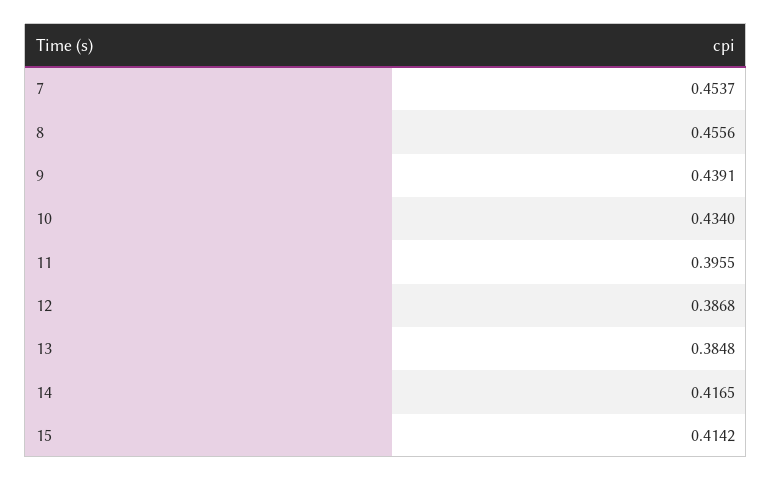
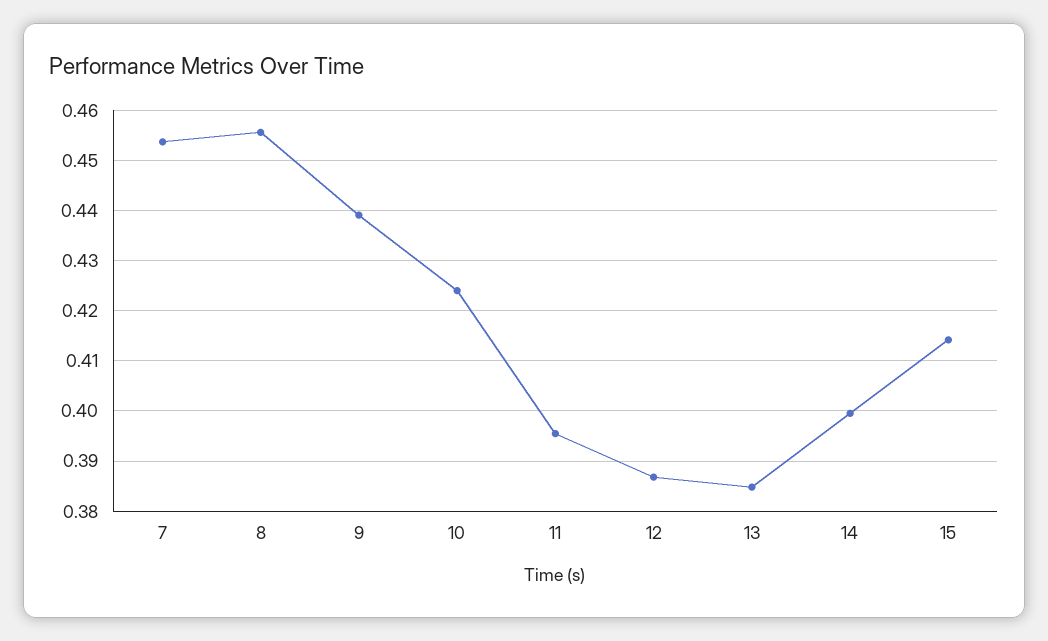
  {
    "7": 0.4537,
    "8": 0.4556,
    "9": 0.4391,
-   "10": 0.434,
+   "10": 0.424,
    "11": 0.3955,
    "12": 0.3868,
    "13": 0.3848,
-   "14": 0.4165,
+   "14": 0.4,
    "15": 0.4142
  }

